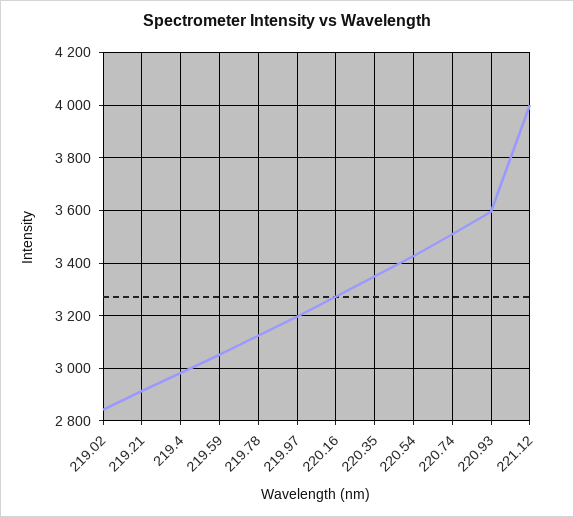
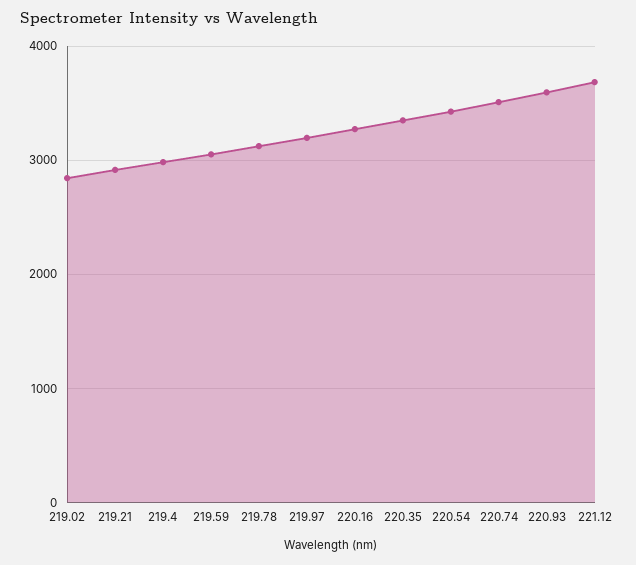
  {
    "219.02": 2850,
    "219.21": 2925,
    "219.4": 2975,
    "219.59": 3050,
    "219.78": 3125,
    "219.97": 3200,
    "220.16": 3275,
    "220.35": 3350,
    "220.54": 3425,
    "220.74": 3500,
    "220.93": 3600,
-   "221.12": 4000
+   "221.12": 3700
  }

